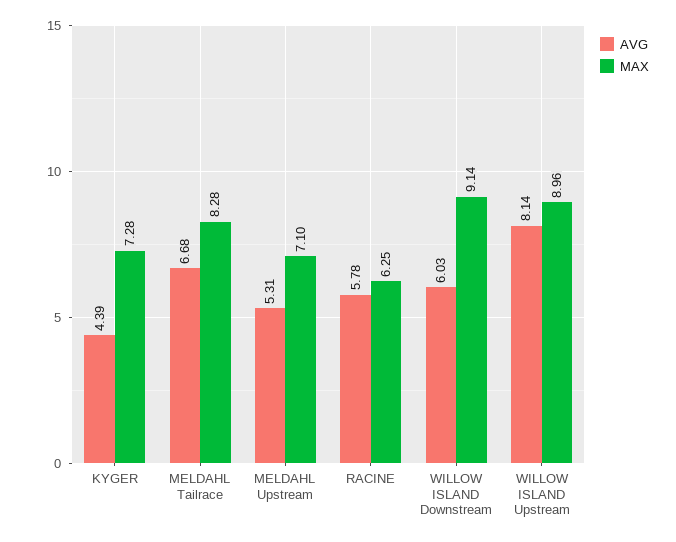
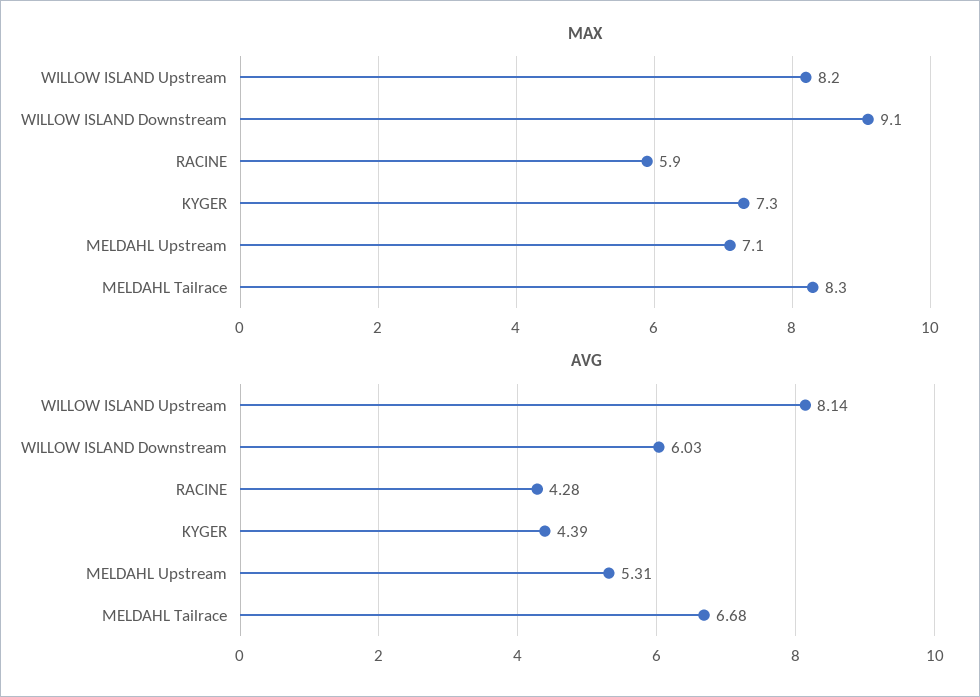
  {
    "AVG": {
      "KYGER": 4.39,
      "MELDAHL Tailrace": 6.68,
      "MELDAHL Upstream": 5.31,
-     "RACINE": 5.78,
+     "RACINE": 4.28,
      "WILLOW ISLAND Downstream": 6.03,
      "WILLOW ISLAND Upstream": 8.14
    },
    "MAX": {
      "KYGER": 7.28,
      "MELDAHL Tailrace": 8.28,
      "MELDAHL Upstream": 7.1,
-     "RACINE": 6.25,
+     "RACINE": 5.9,
      "WILLOW ISLAND Downstream": 9.14,
-     "WILLOW ISLAND Upstream": 8.96
+     "WILLOW ISLAND Upstream": 8.2
    }
  }

